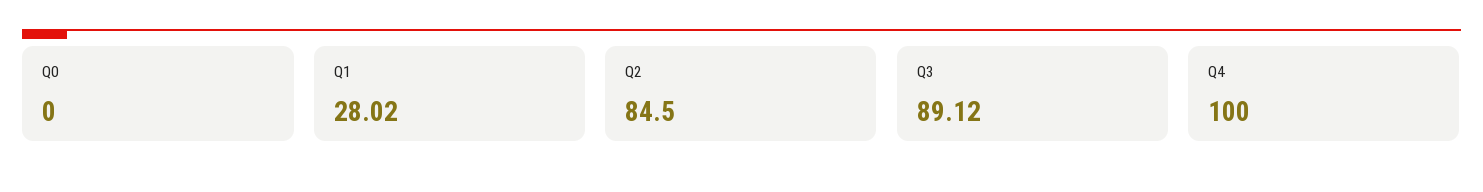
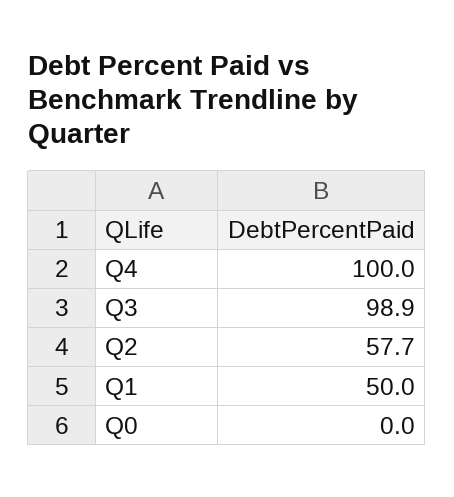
  {
    "Q0": 0,
-   "Q1": 28.02,
+   "Q1": 50,
-   "Q2": 84.5,
+   "Q2": 57.7,
-   "Q3": 89.12,
+   "Q3": 98.9,
    "Q4": 100
  }

